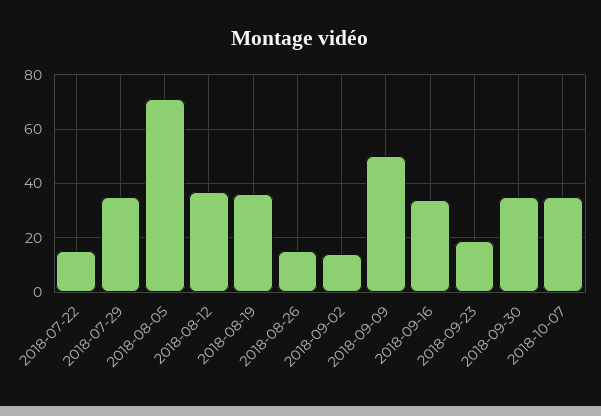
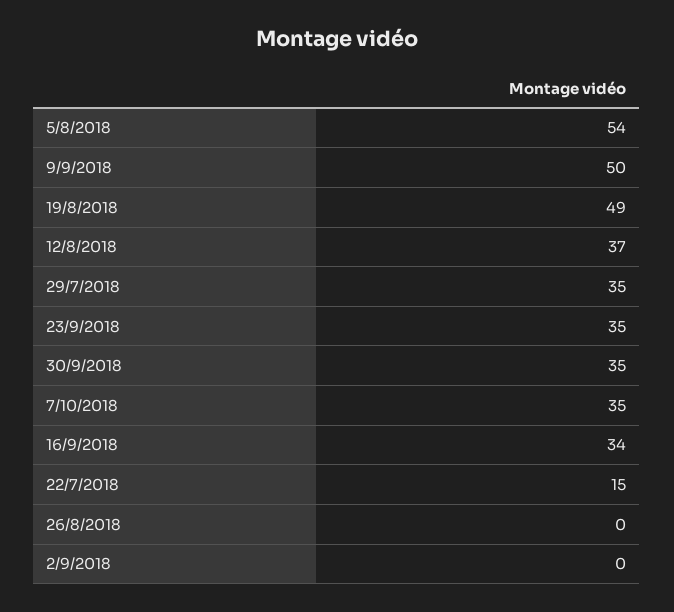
  {
    "2018-07-22": 15,
    "2018-07-29": 35,
-   "2018-08-05": 70,
+   "2018-08-05": 54,
    "2018-08-12": 37,
-   "2018-08-19": 35,
+   "2018-08-19": 49,
-   "2018-08-26": 15,
+   "2018-08-26": 0,
-   "2018-09-02": 15,
+   "2018-09-02": 0,
    "2018-09-09": 50,
    "2018-09-16": 34,
-   "2018-09-23": 20,
+   "2018-09-23": 35,
    "2018-09-30": 35,
    "2018-10-07": 35
  }

